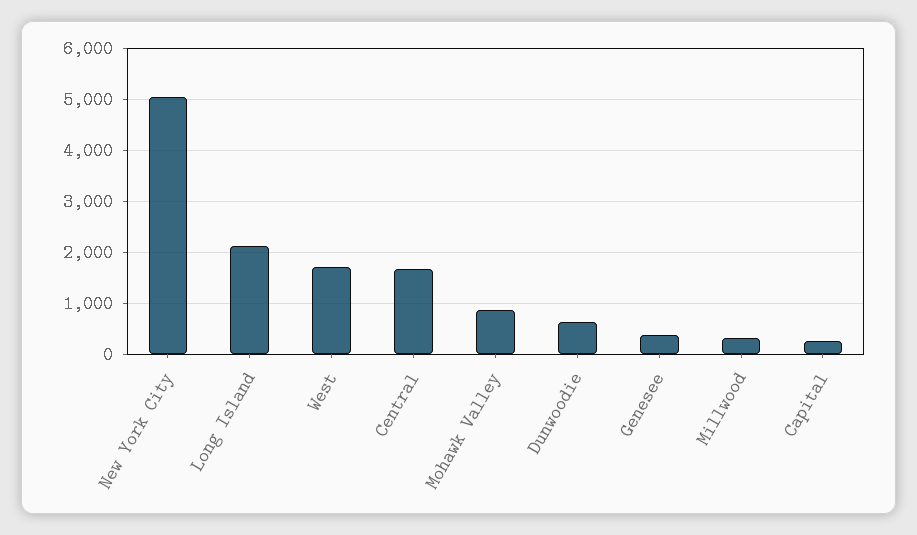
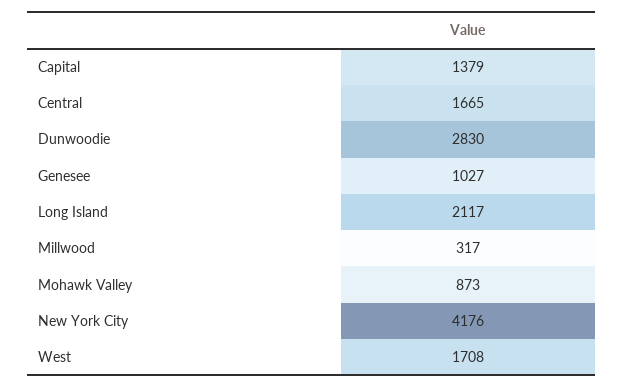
  {
-   "New York City": 5000,
+   "New York City": 4176,
    "Long Island": 2117,
    "West": 1708,
    "Central": 1665,
    "Mohawk Valley": 873,
-   "Dunwoodie": 600,
+   "Dunwoodie": 2830,
-   "Genesee": 400,
+   "Genesee": 1027,
    "Millwood": 317,
-   "Capital": 200
+   "Capital": 1379
  }

